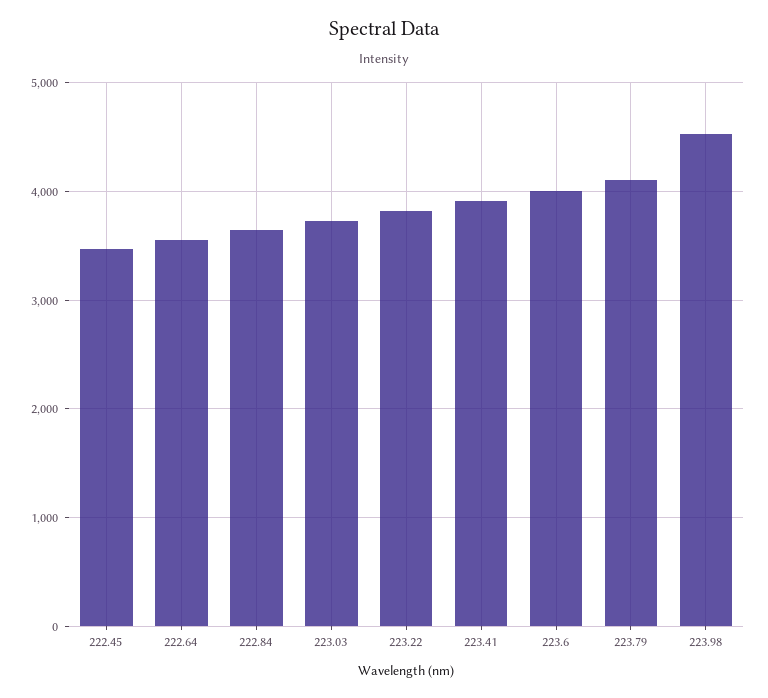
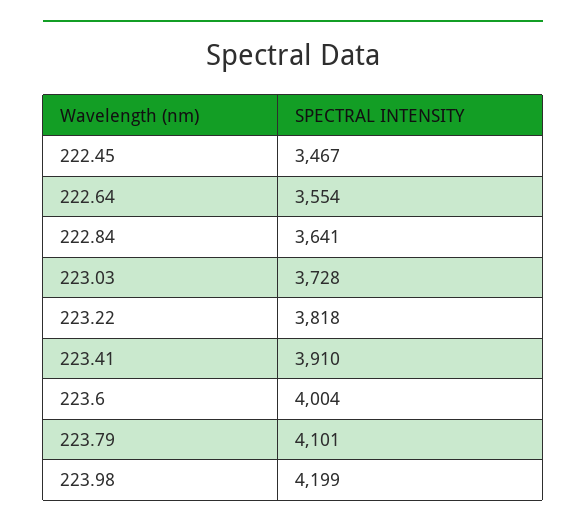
  {
    "222.45": 3467,
    "222.64": 3554,
    "222.84": 3641,
    "223.03": 3728,
    "223.22": 3818,
    "223.41": 3910,
    "223.6": 4004,
    "223.79": 4101,
-   "223.98": 4500
+   "223.98": 4199
  }

